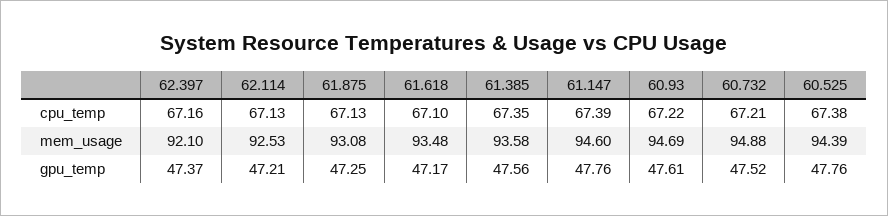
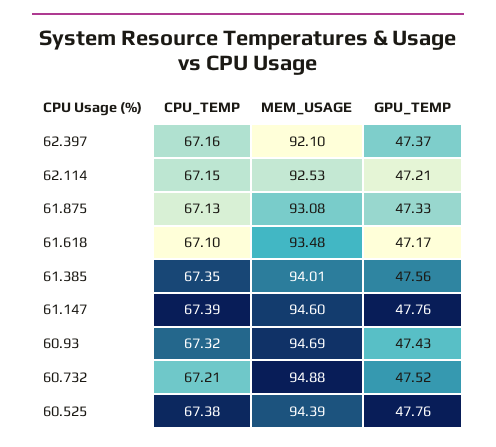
  {
    "62.397": {
      "cpu_temp": 67.16,
      "mem_usage": 92.1,
      "gpu_temp": 47.37
    },
    "62.114": {
-     "cpu_temp": 67.13,
+     "cpu_temp": 67.15,
      "mem_usage": 92.53,
      "gpu_temp": 47.21
    },
    "61.875": {
      "cpu_temp": 67.13,
      "mem_usage": 93.08,
-     "gpu_temp": 47.25
+     "gpu_temp": 47.33
    },
    "61.618": {
      "cpu_temp": 67.1,
      "mem_usage": 93.48,
      "gpu_temp": 47.17
    },
    "61.385": {
      "cpu_temp": 67.35,
-     "mem_usage": 93.58,
+     "mem_usage": 94.01,
      "gpu_temp": 47.56
    },
    "61.147": {
      "cpu_temp": 67.39,
      "mem_usage": 94.6,
      "gpu_temp": 47.76
    },
    "60.93": {
-     "cpu_temp": 67.22,
+     "cpu_temp": 67.32,
      "mem_usage": 94.69,
-     "gpu_temp": 47.61
+     "gpu_temp": 47.43
    },
    "60.732": {
      "cpu_temp": 67.21,
      "mem_usage": 94.88,
      "gpu_temp": 47.52
    },
    "60.525": {
      "cpu_temp": 67.38,
      "mem_usage": 94.39,
      "gpu_temp": 47.76
    }
  }

